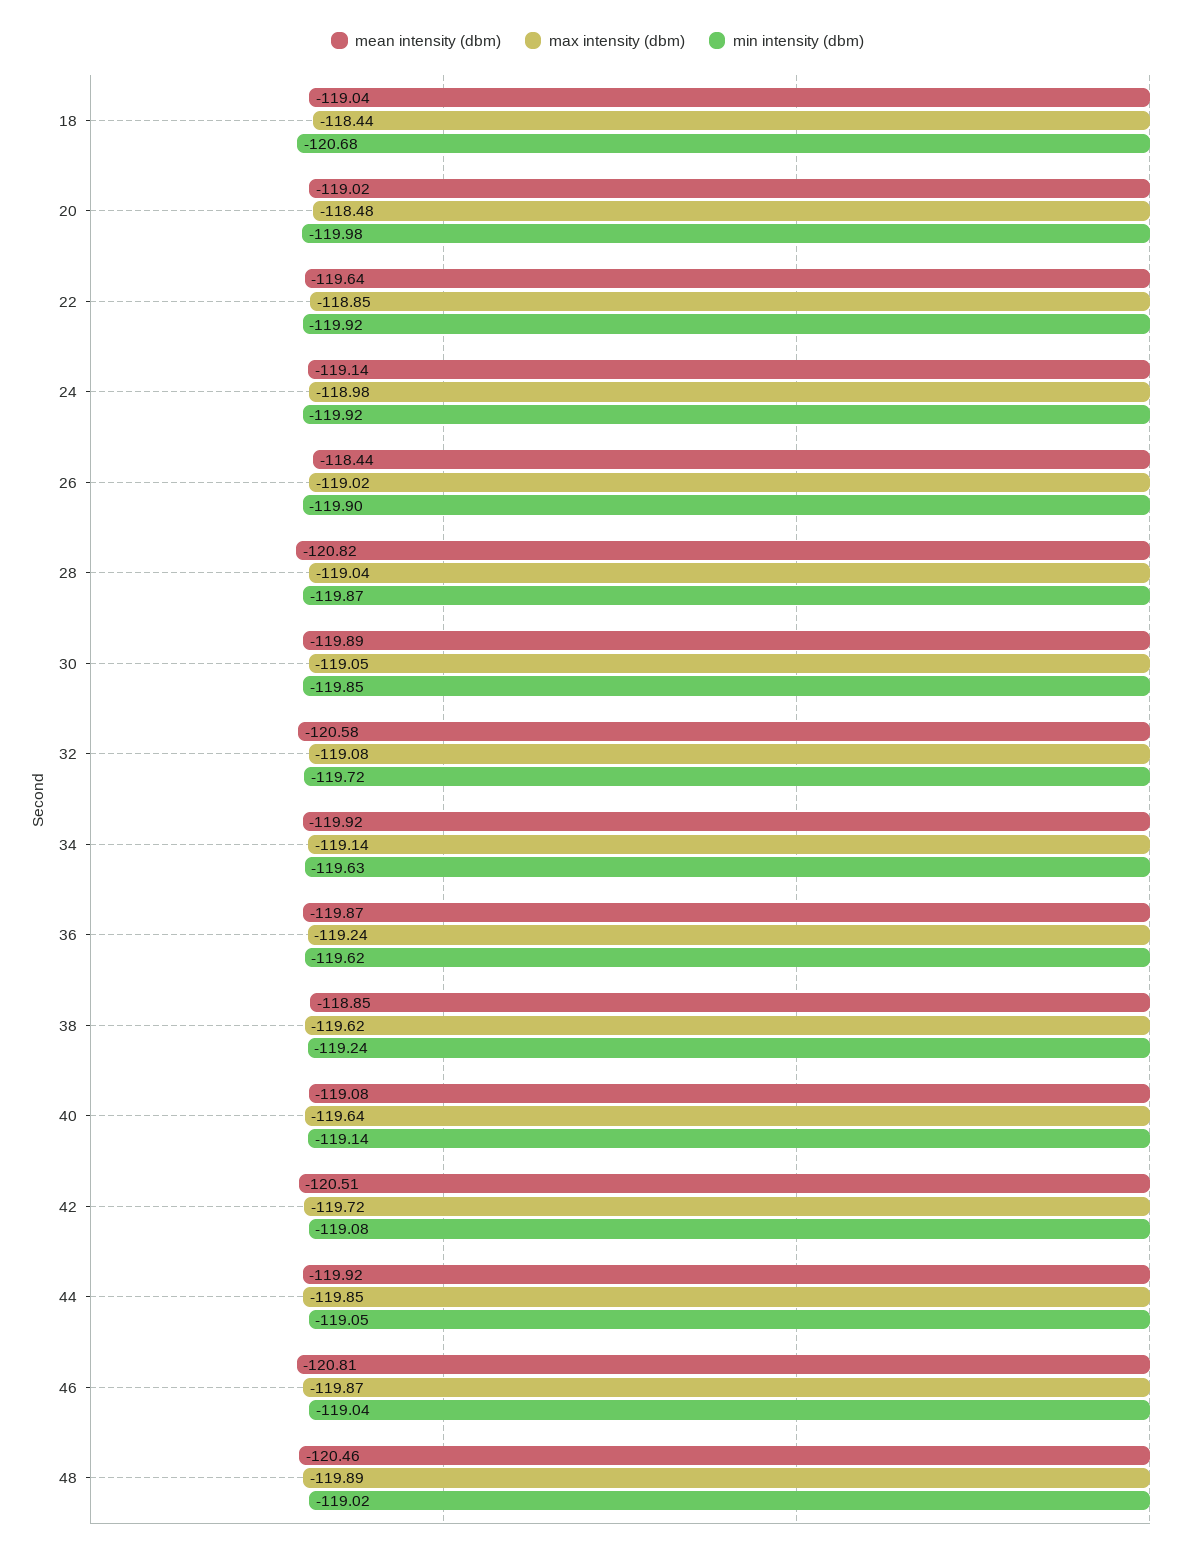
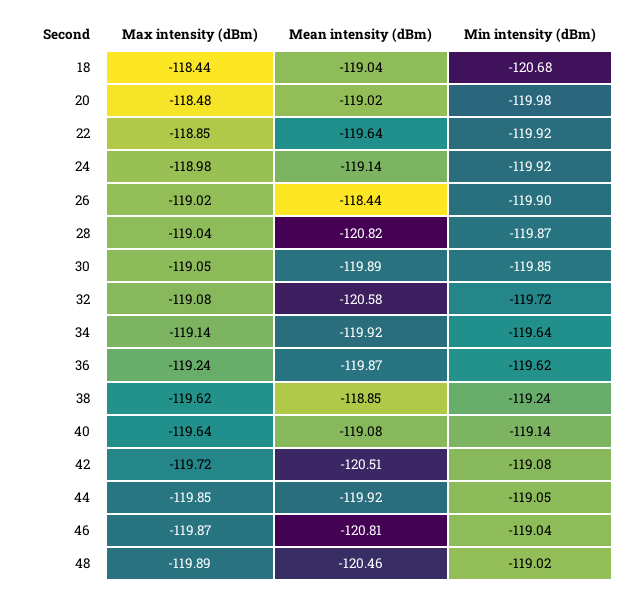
  {
    "mean intensity (dbm)": {
      "18": -119.04,
      "20": -119.02,
      "22": -119.64,
      "24": -119.14,
      "26": -118.44,
      "28": -120.82,
      "30": -119.89,
      "32": -120.58,
      "34": -119.92,
      "36": -119.87,
      "38": -118.85,
      "40": -119.08,
      "42": -120.51,
      "44": -119.92,
      "46": -120.81,
      "48": -120.46
    },
    "max intensity (dbm)": {
      "18": -118.44,
      "20": -118.48,
      "22": -118.85,
      "24": -118.98,
      "26": -119.02,
      "28": -119.04,
      "30": -119.05,
      "32": -119.08,
      "34": -119.14,
      "36": -119.24,
      "38": -119.62,
      "40": -119.64,
      "42": -119.72,
      "44": -119.85,
      "46": -119.87,
      "48": -119.89
    },
    "min intensity (dbm)": {
      "18": -120.68,
      "20": -119.98,
      "22": -119.92,
      "24": -119.92,
      "26": -119.9,
      "28": -119.87,
      "30": -119.85,
      "32": -119.72,
-     "34": -119.63,
+     "34": -119.64,
      "36": -119.62,
      "38": -119.24,
      "40": -119.14,
      "42": -119.08,
      "44": -119.05,
      "46": -119.04,
      "48": -119.02
    }
  }

